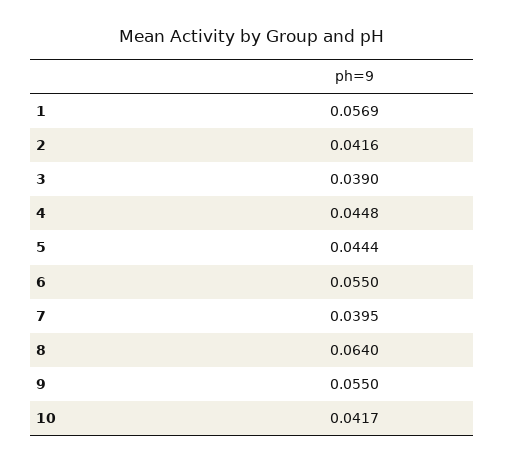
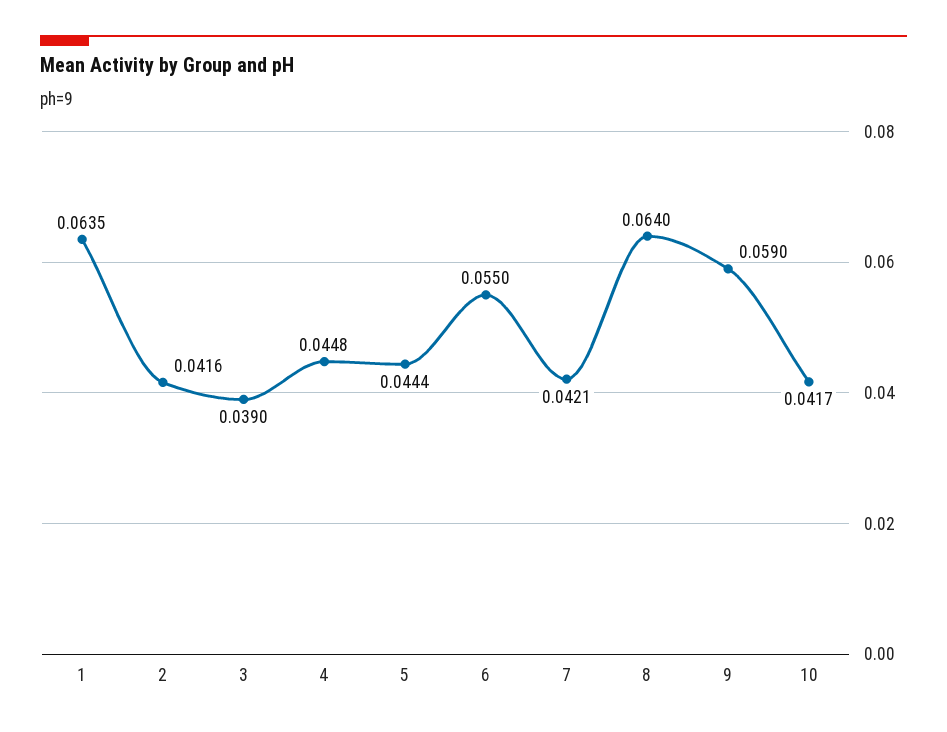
  {
-   "1": 0.0569,
+   "1": 0.0635,
    "2": 0.0416,
    "3": 0.039,
    "4": 0.0448,
    "5": 0.0444,
    "6": 0.055,
-   "7": 0.0395,
+   "7": 0.0421,
    "8": 0.064,
-   "9": 0.055,
+   "9": 0.059,
    "10": 0.0417
  }

